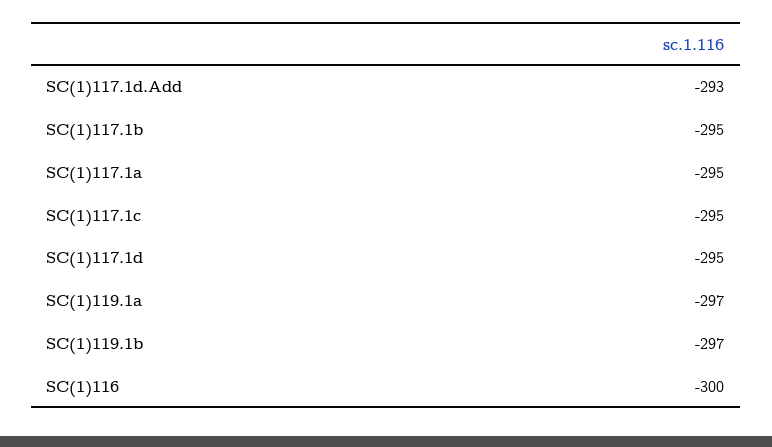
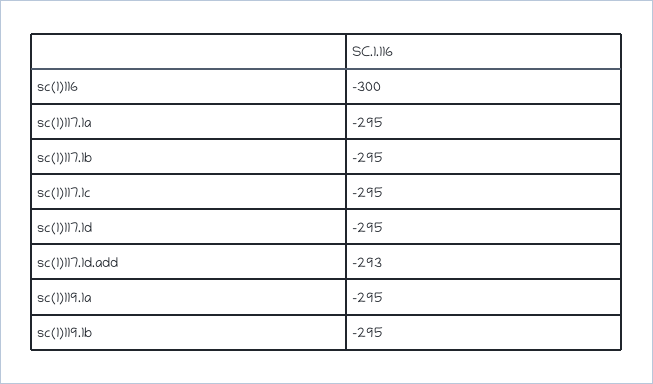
  {
    "SC(1)117.1d.Add": -293,
    "SC(1)117.1b": -295,
    "SC(1)117.1a": -295,
    "SC(1)117.1c": -295,
    "SC(1)117.1d": -295,
-   "SC(1)119.1a": -297,
+   "SC(1)119.1a": -295,
-   "SC(1)119.1b": -297,
+   "SC(1)119.1b": -295,
    "SC(1)116": -300
  }

